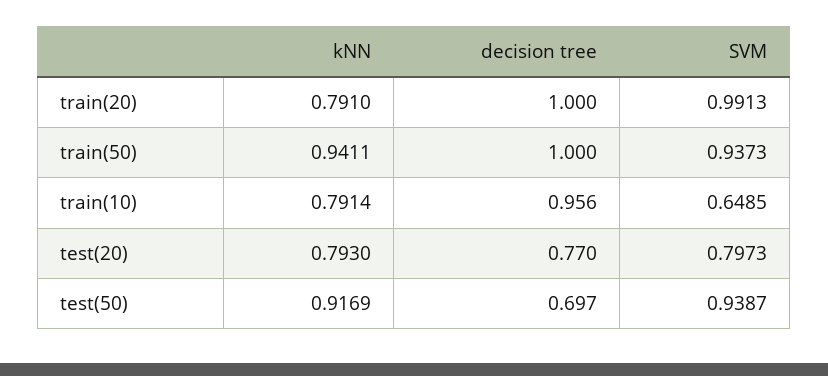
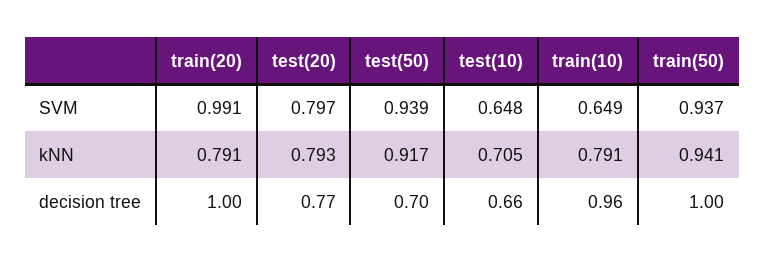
  {
    "kNN": {
      "train(20)": 0.791,
      "train(50)": 0.9411,
      "train(10)": 0.7914,
      "test(20)": 0.793,
-     "test(50)": 0.9169
+     "test(50)": 0.9169,
+     "test(10)": 0.705
    },
    "decision tree": {
      "train(20)": 1,
      "train(50)": 1,
      "train(10)": 0.956,
      "test(20)": 0.77,
-     "test(50)": 0.697
+     "test(50)": 0.697,
+     "test(10)": 0.66
    },
    "SVM": {
      "train(20)": 0.9913,
      "train(50)": 0.9373,
      "train(10)": 0.6485,
      "test(20)": 0.7973,
-     "test(50)": 0.9387
+     "test(50)": 0.9387,
+     "test(10)": 0.648
    }
  }

